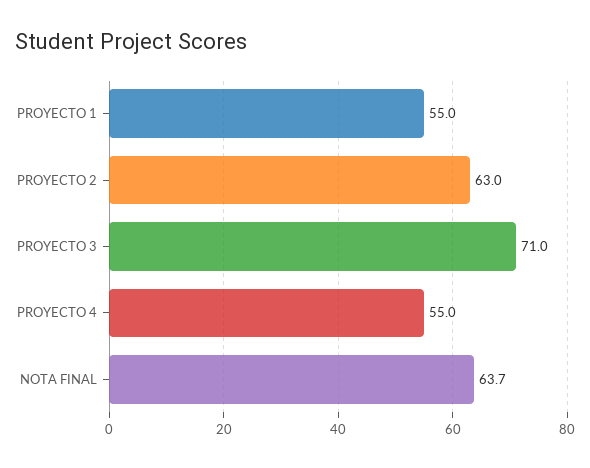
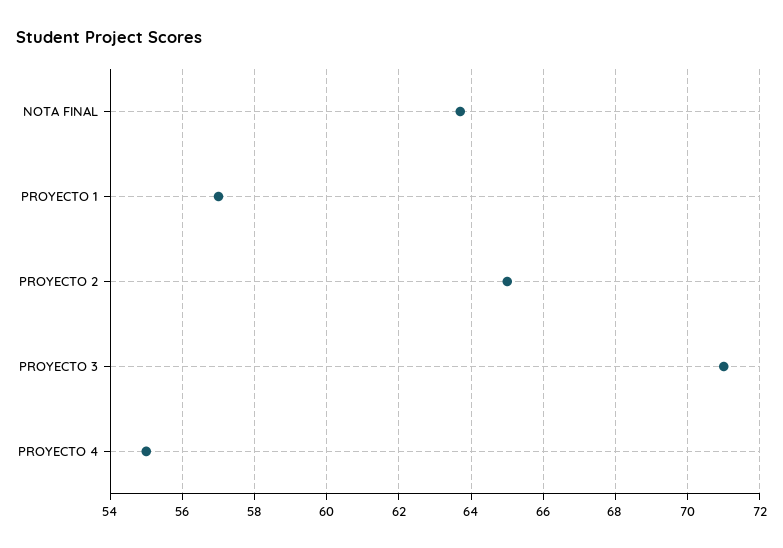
  {
-   "PROYECTO 1": 55,
+   "PROYECTO 1": 57,
-   "PROYECTO 2": 63,
+   "PROYECTO 2": 65,
    "PROYECTO 3": 71,
    "PROYECTO 4": 55,
    "NOTA FINAL": 63.7
  }

